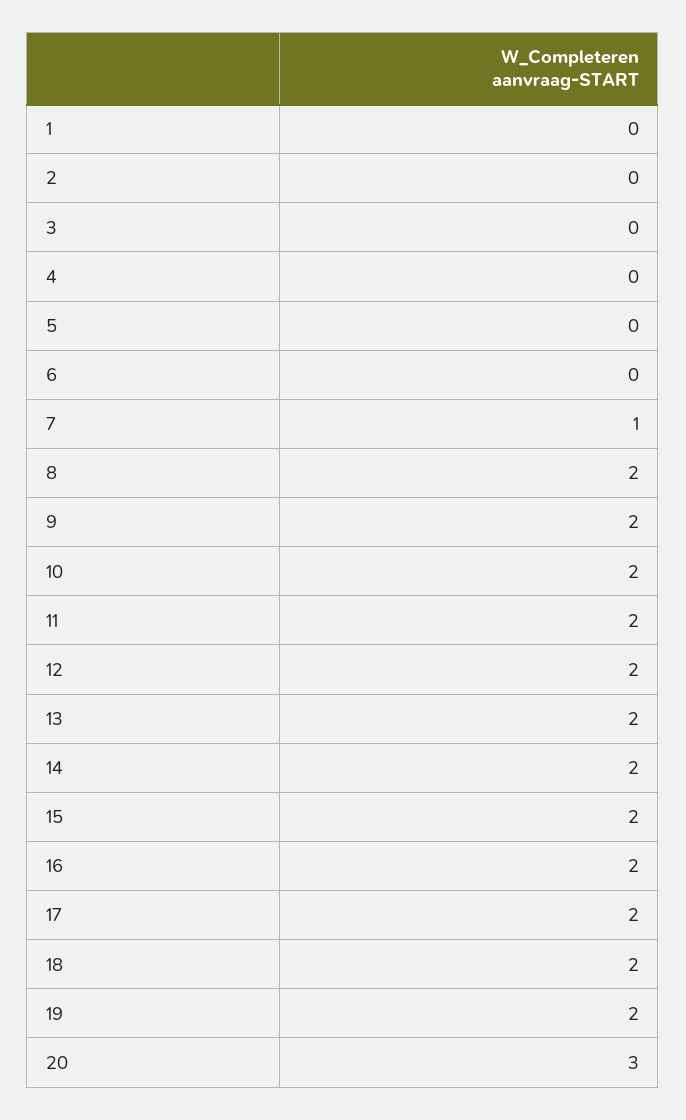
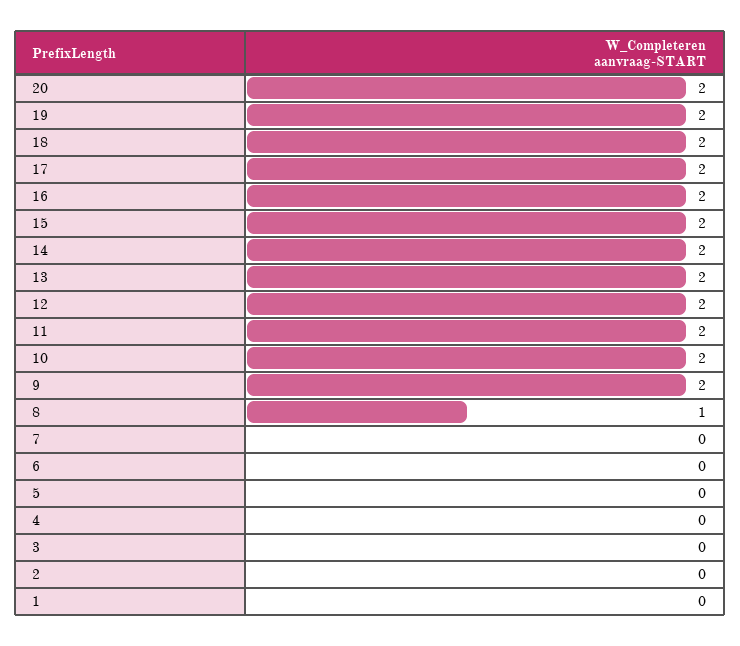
  {
    "1": 0,
    "2": 0,
    "3": 0,
    "4": 0,
    "5": 0,
    "6": 0,
-   "7": 1,
+   "7": 0,
-   "8": 2,
+   "8": 1,
    "9": 2,
    "10": 2,
    "11": 2,
    "12": 2,
    "13": 2,
    "14": 2,
    "15": 2,
    "16": 2,
    "17": 2,
    "18": 2,
    "19": 2,
-   "20": 3
+   "20": 2
  }

